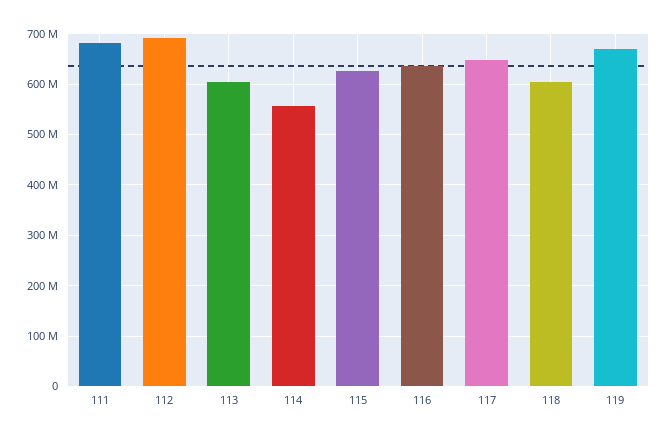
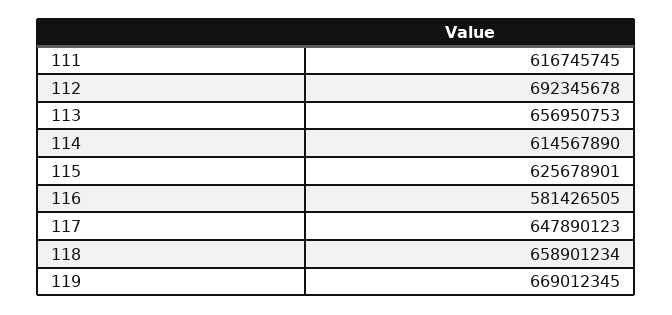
  {
-   "111": 680000000,
+   "111": 616745745,
    "112": 692345678,
-   "113": 600000000,
+   "113": 656950753,
-   "114": 560000000,
+   "114": 614567890,
    "115": 625678901,
-   "116": 640000000,
+   "116": 581426505,
    "117": 647890123,
-   "118": 600000000,
+   "118": 658901234,
    "119": 669012345
  }

